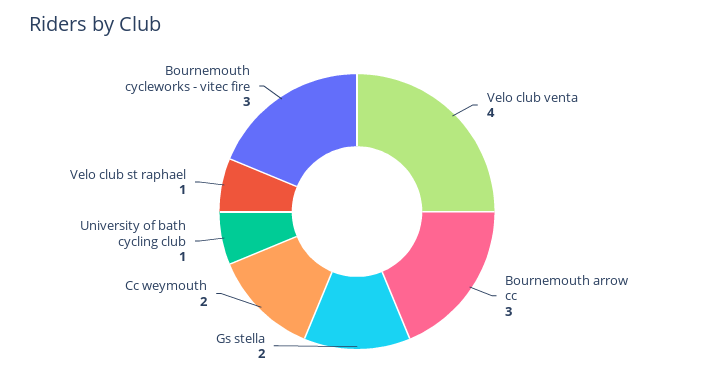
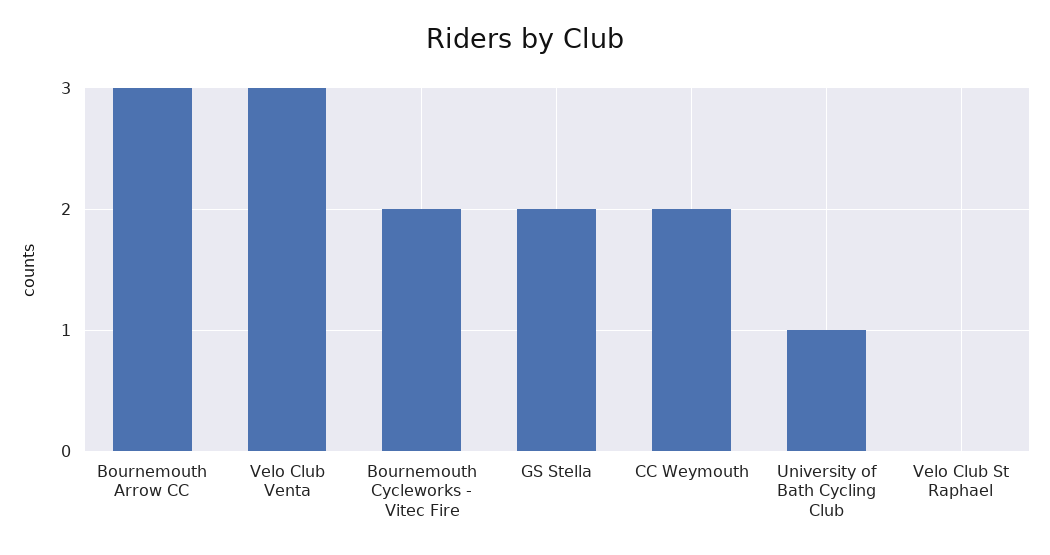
  {
-   "Velo club venta": 4,
+   "Velo club venta": 3,
    "Bournemouth arrow cc": 3,
    "Gs stella": 2,
    "Cc weymouth": 2,
    "University of bath cycling club": 1,
-   "Velo club st raphael": 1,
+   "Velo club st raphael": 0,
-   "Bournemouth cycleworks - vitec fire": 3
+   "Bournemouth cycleworks - vitec fire": 2
  }

